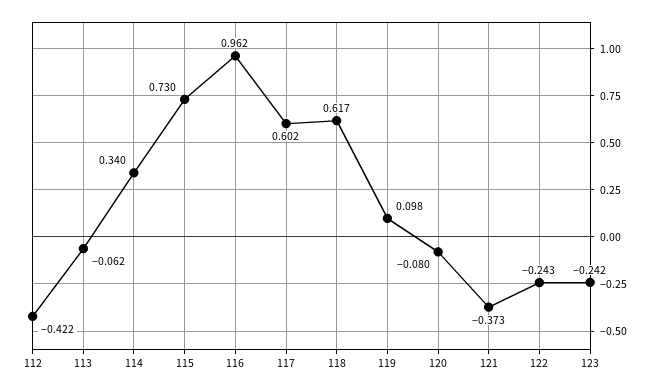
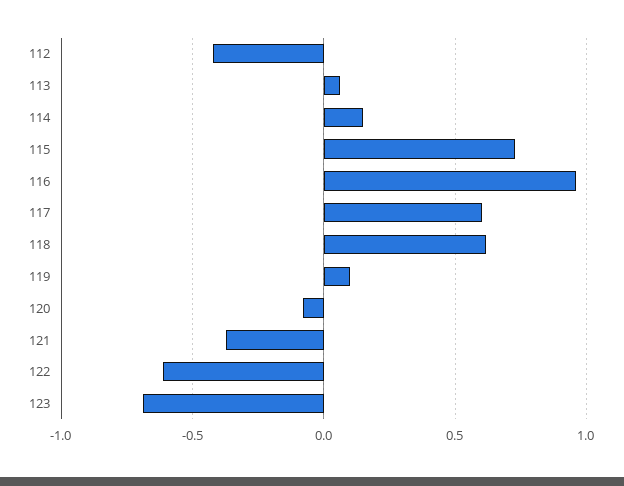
  {
    "112": -0.422,
-   "113": -0.062,
+   "113": 0.05,
-   "114": 0.34,
+   "114": 0.15,
    "115": 0.73,
    "116": 0.962,
    "117": 0.602,
    "118": 0.617,
    "119": 0.098,
    "120": -0.08,
    "121": -0.373,
-   "122": -0.243,
+   "122": -0.6,
-   "123": -0.242
+   "123": -0.7
  }

